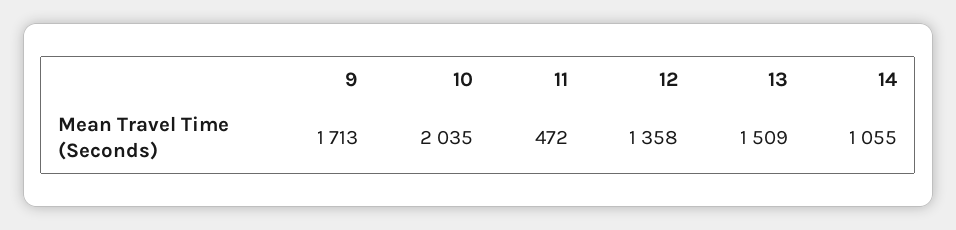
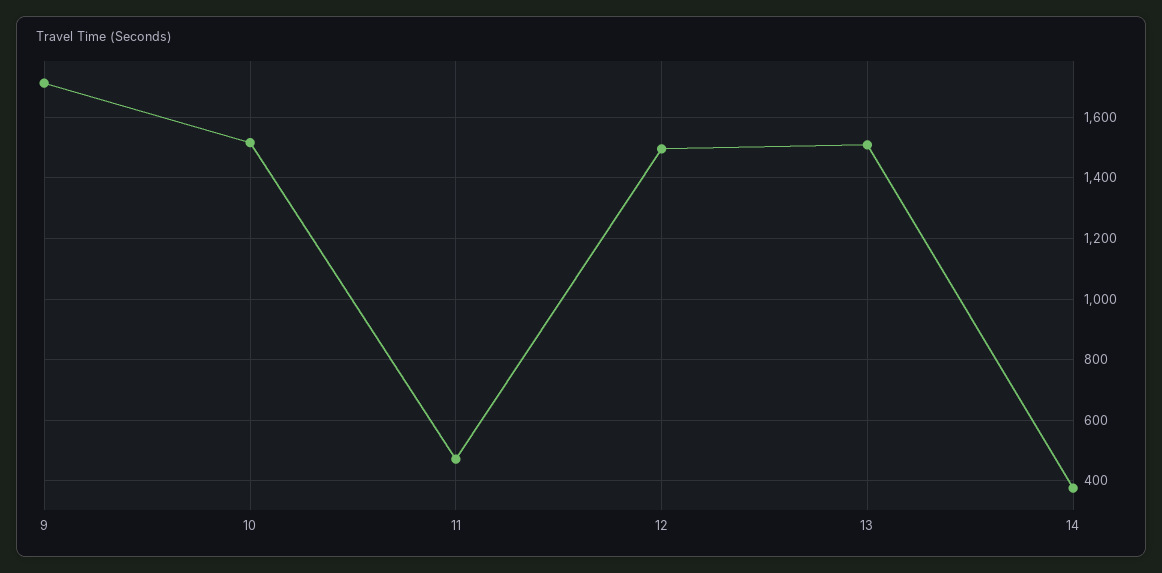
  {
    "9": 1713,
-   "10": 2035,
+   "10": 1520,
    "11": 472,
-   "12": 1358,
+   "12": 1500,
    "13": 1509,
-   "14": 1055
+   "14": 380
  }

